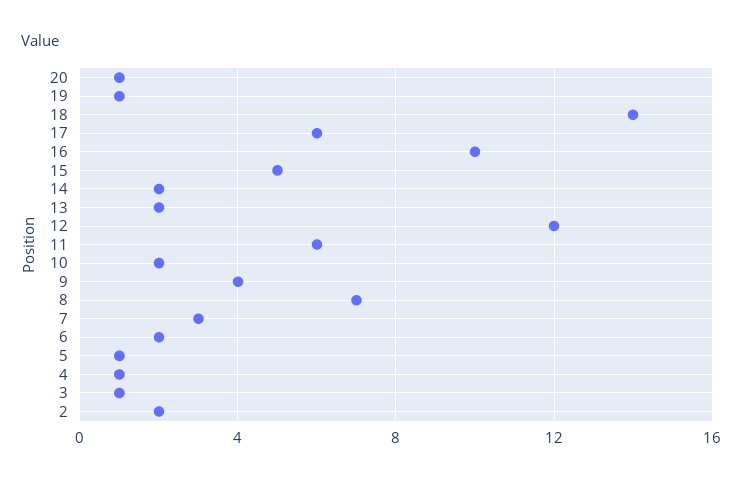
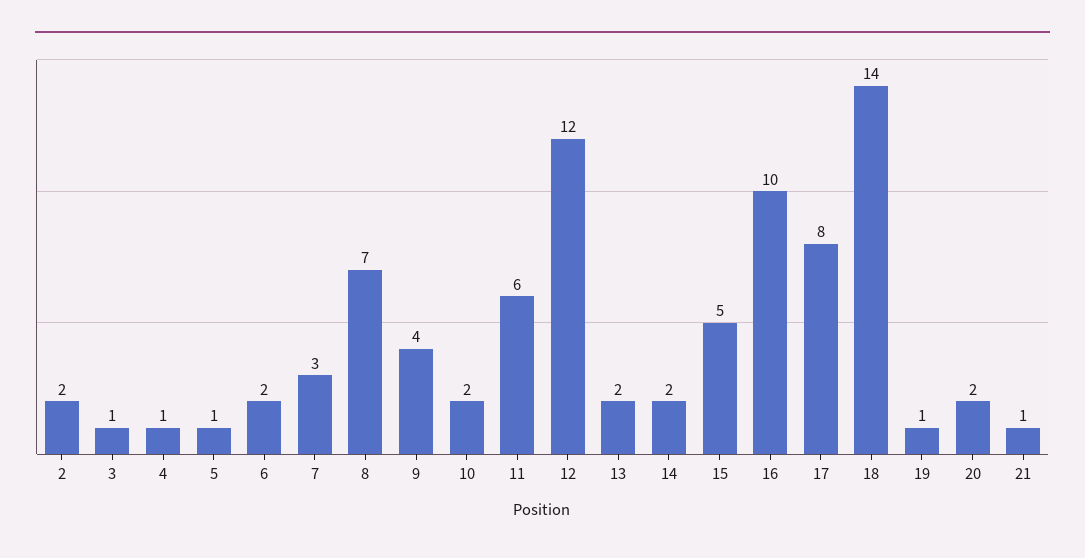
  {
-   "20": 1,
+   "20": 2,
    "19": 1,
    "18": 14,
-   "17": 6,
+   "17": 8,
    "16": 10,
    "15": 5,
    "14": 2,
    "13": 2,
    "12": 12,
    "11": 6,
    "10": 2,
    "9": 4,
    "8": 7,
    "7": 3,
    "6": 2,
    "5": 1,
    "4": 1,
    "3": 1,
-   "2": 2
+   "2": 2,
+   "21": 1
  }

